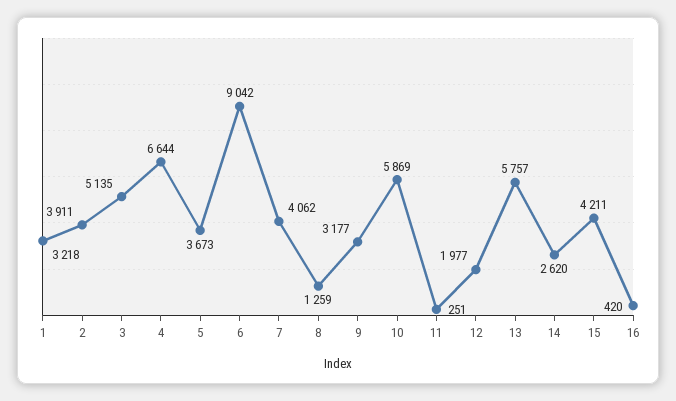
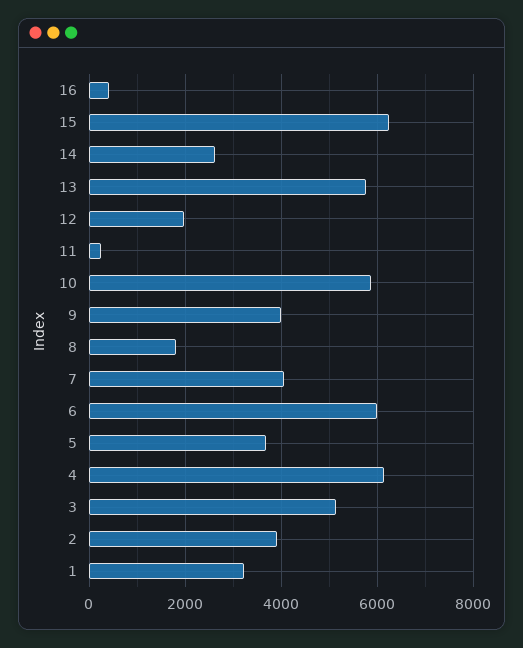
  {
    "1": 3218,
    "2": 3911,
    "3": 5135,
-   "4": 6644,
+   "4": 6200,
    "5": 3673,
-   "6": 9042,
+   "6": 6000,
    "7": 4062,
-   "8": 1259,
+   "8": 1800,
-   "9": 3177,
+   "9": 4000,
    "10": 5869,
    "11": 251,
    "12": 1977,
    "13": 5757,
    "14": 2620,
-   "15": 4211,
+   "15": 6200,
    "16": 420
  }

